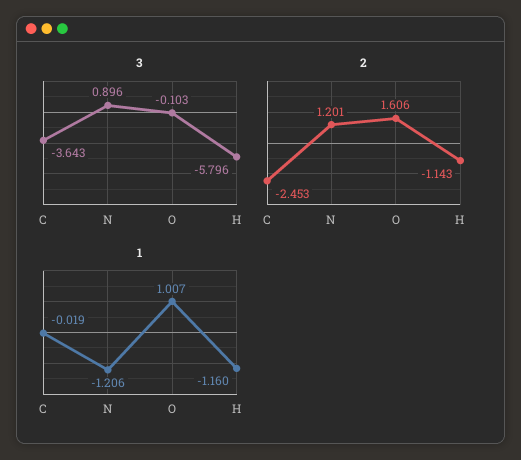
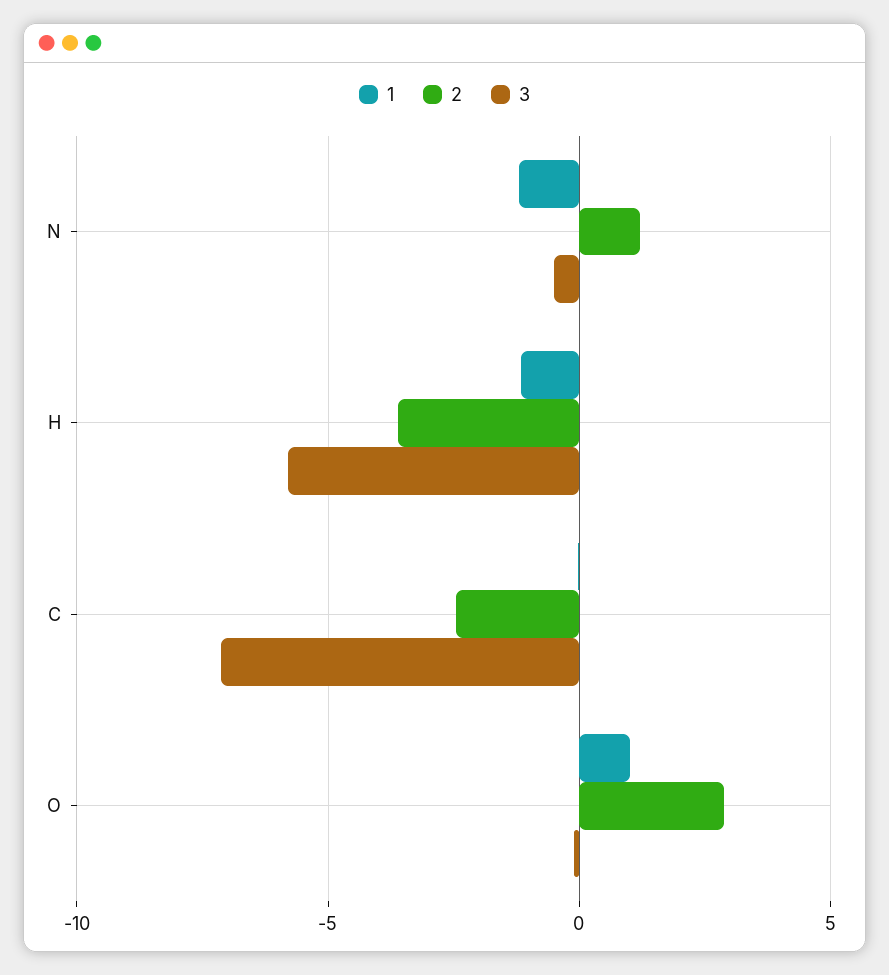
  {
    "3": {
-     "C": -3.643,
+     "C": -7,
-     "N": 0.896,
+     "N": -0.5,
      "O": -0.103,
      "H": -5.796
    },
    "2": {
      "C": -2.453,
      "N": 1.201,
-     "O": 1.606,
+     "O": 3,
-     "H": -1.143
+     "H": -3.5
    },
    "1": {
      "C": -0.019,
      "N": -1.206,
      "O": 1.007,
      "H": -1.16
    }
  }

